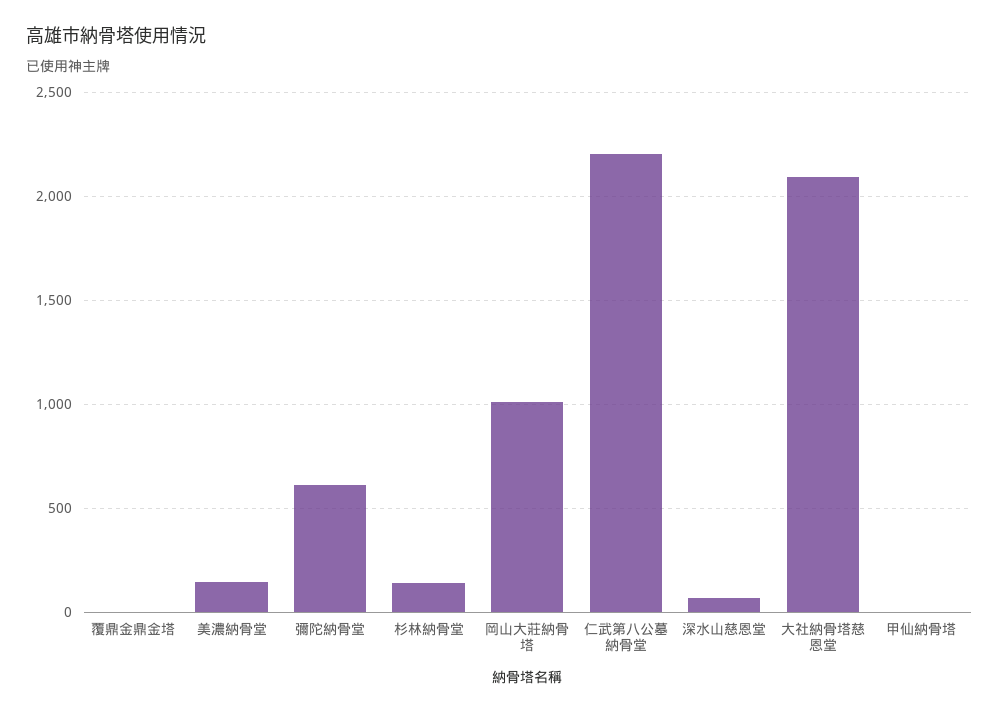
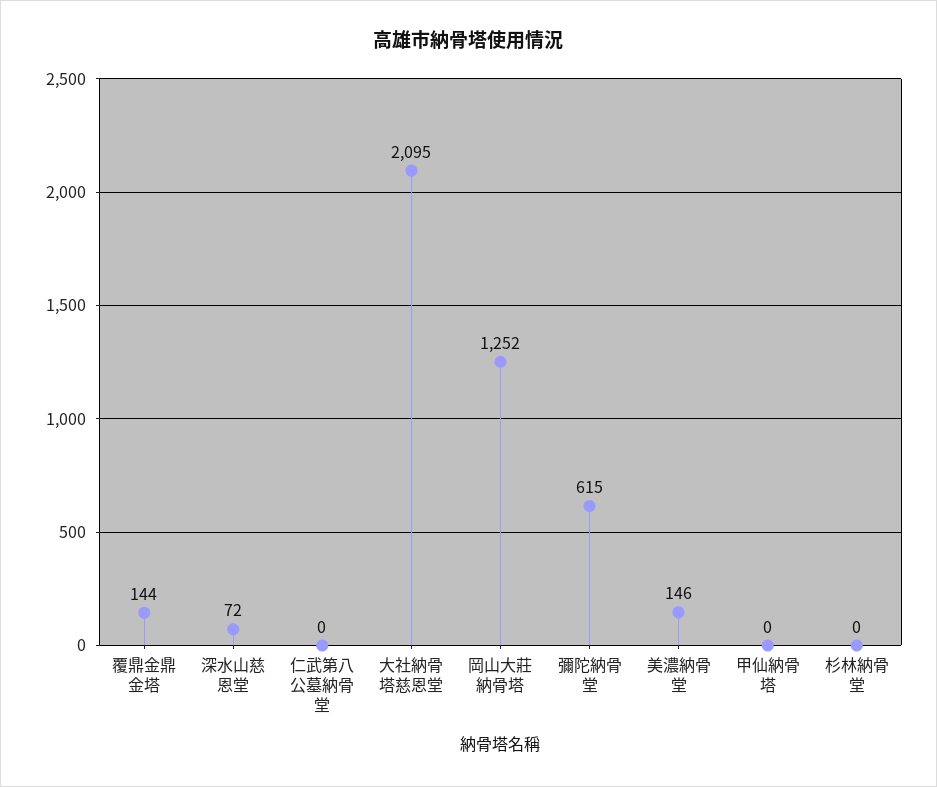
  {
-   "覆鼎金鼎金塔": 0,
+   "覆鼎金鼎金塔": 144,
    "美濃納骨堂": 146,
    "彌陀納骨堂": 615,
-   "杉林納骨堂": 150,
+   "杉林納骨堂": 0,
-   "岡山大莊納骨塔": 1000,
+   "岡山大莊納骨塔": 1252,
-   "仁武第八公墓納骨堂": 2200,
+   "仁武第八公墓納骨堂": 0,
    "深水山慈恩堂": 72,
    "大社納骨塔慈恩堂": 2095,
    "甲仙納骨塔": 0
  }

